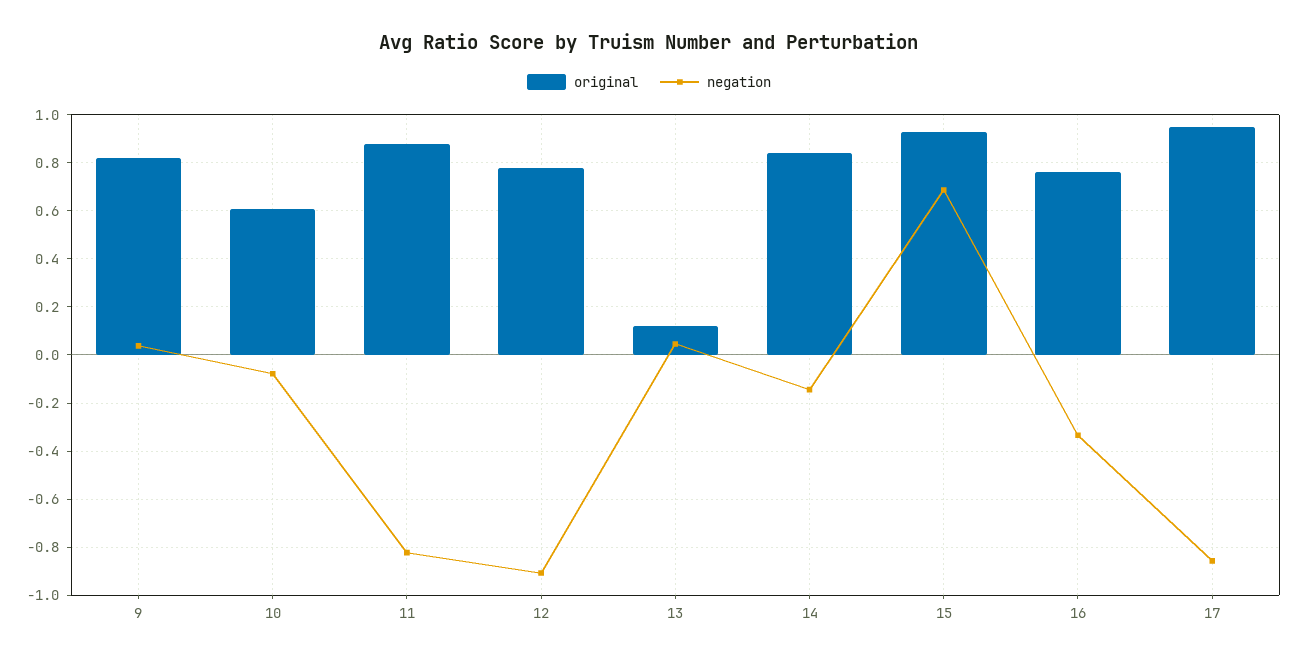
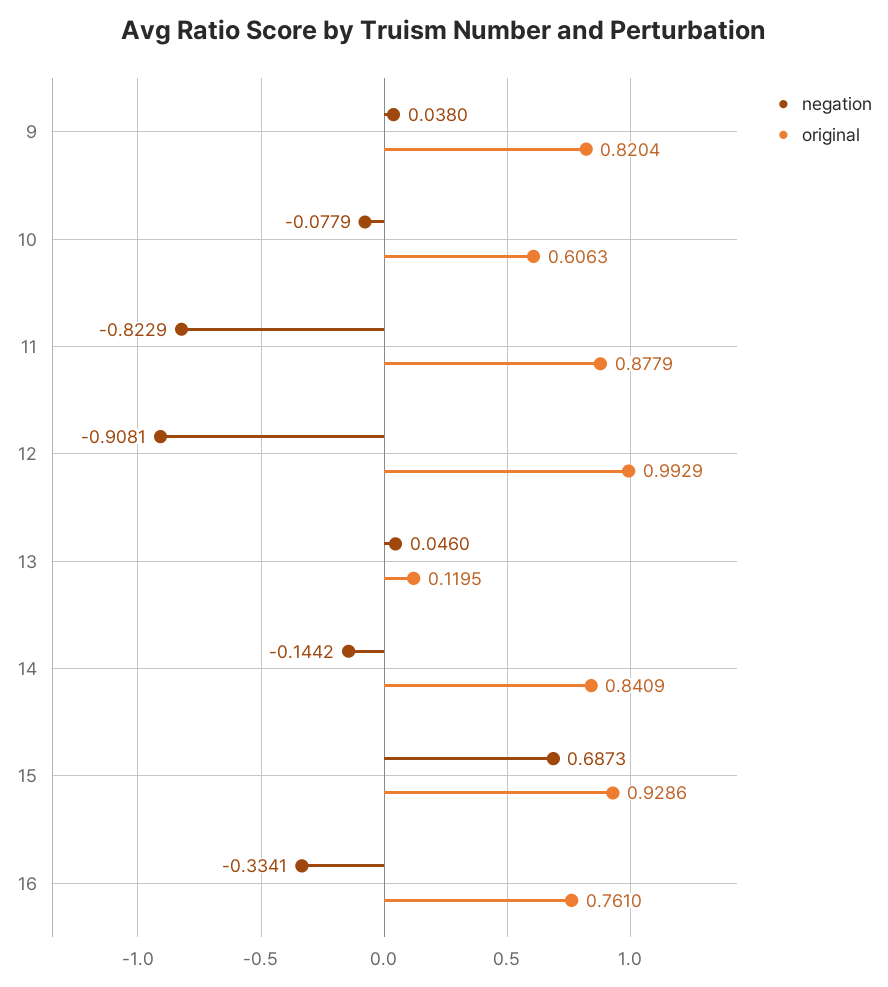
  {
    "original": {
      "9": 0.8204,
      "10": 0.6063,
      "11": 0.8779,
-     "12": 0.775,
+     "12": 0.9929,
      "13": 0.1195,
      "14": 0.8409,
      "15": 0.9286,
-     "16": 0.761,
+     "16": 0.761
-     "17": 0.95
    },
    "negation": {
      "9": 0.038,
      "10": -0.0779,
      "11": -0.8229,
      "12": -0.9081,
      "13": 0.046,
      "14": -0.1442,
      "15": 0.6873,
-     "16": -0.3341,
+     "16": -0.3341
-     "17": -0.85
    }
  }

